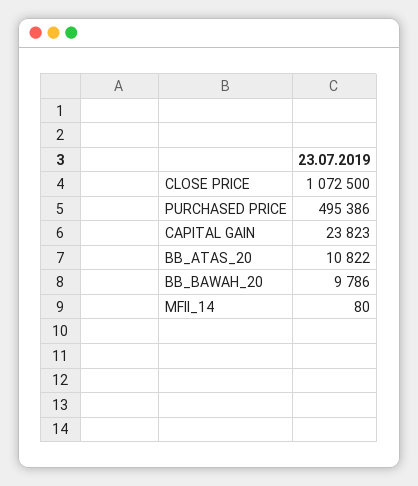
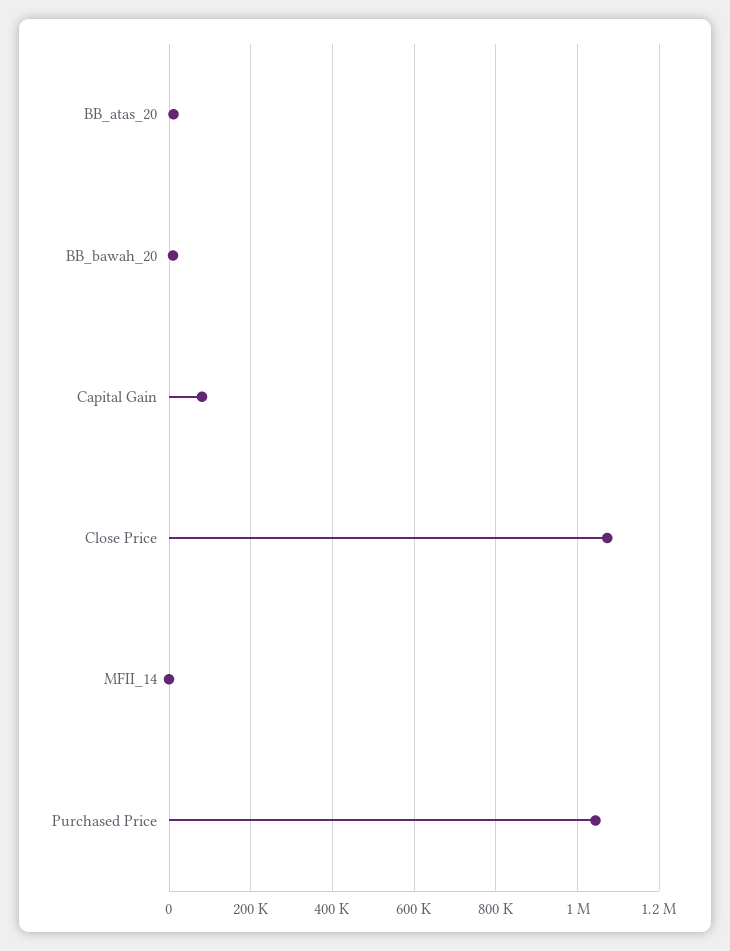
  {
    "CLOSE PRICE": 1072500,
-   "PURCHASED PRICE": 495386,
+   "PURCHASED PRICE": 1040000,
-   "CAPITAL GAIN": 23823,
+   "CAPITAL GAIN": 80000,
    "BB_ATAS_20": 10822,
    "BB_BAWAH_20": 9786,
    "MFII_14": 80
  }

